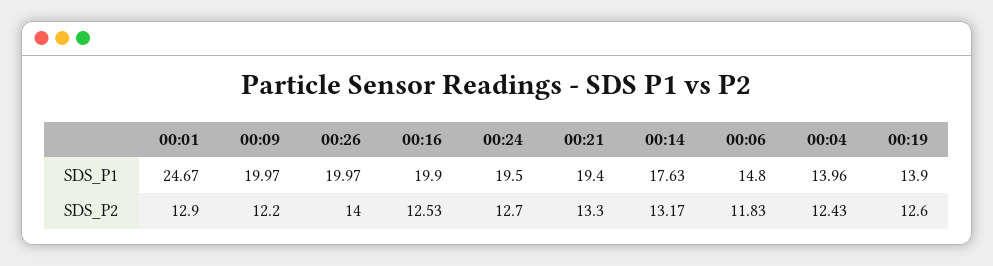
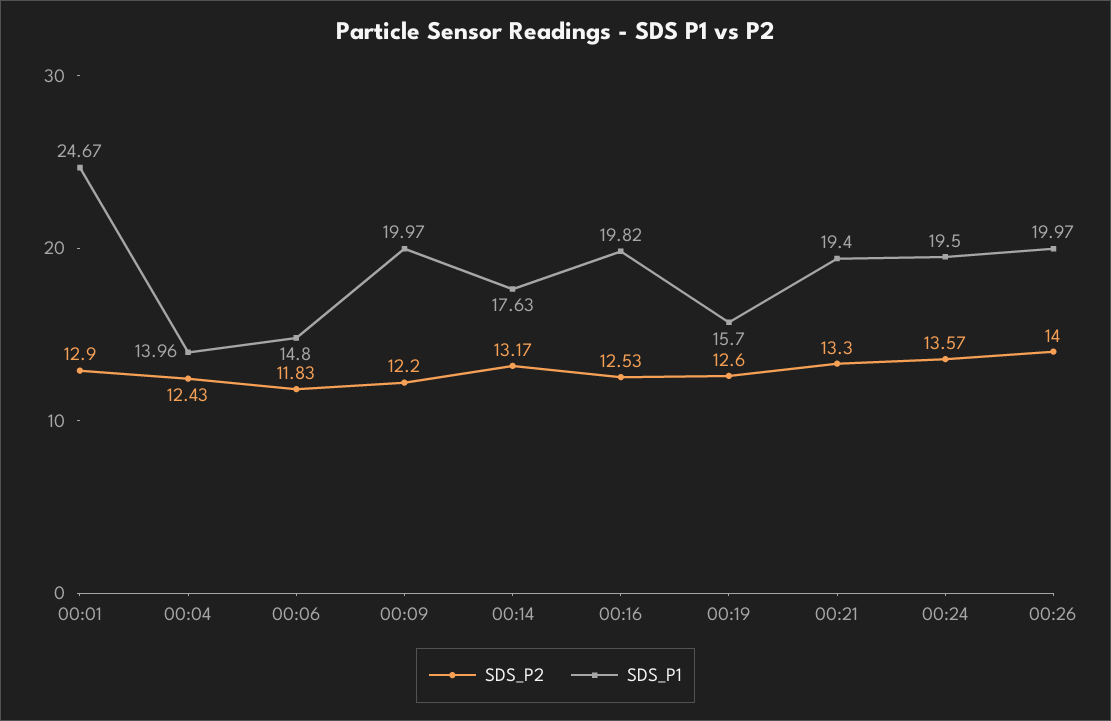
  {
    "SDS_P1": {
      "00:01": 24.67,
      "00:09": 19.97,
      "00:26": 19.97,
-     "00:16": 19.9,
+     "00:16": 19.82,
      "00:24": 19.5,
      "00:21": 19.4,
      "00:14": 17.63,
      "00:06": 14.8,
      "00:04": 13.96,
-     "00:19": 13.9
+     "00:19": 15.7
    },
    "SDS_P2": {
      "00:01": 12.9,
      "00:09": 12.2,
      "00:26": 14,
      "00:16": 12.53,
-     "00:24": 12.7,
+     "00:24": 13.57,
      "00:21": 13.3,
      "00:14": 13.17,
      "00:06": 11.83,
      "00:04": 12.43,
      "00:19": 12.6
    }
  }

